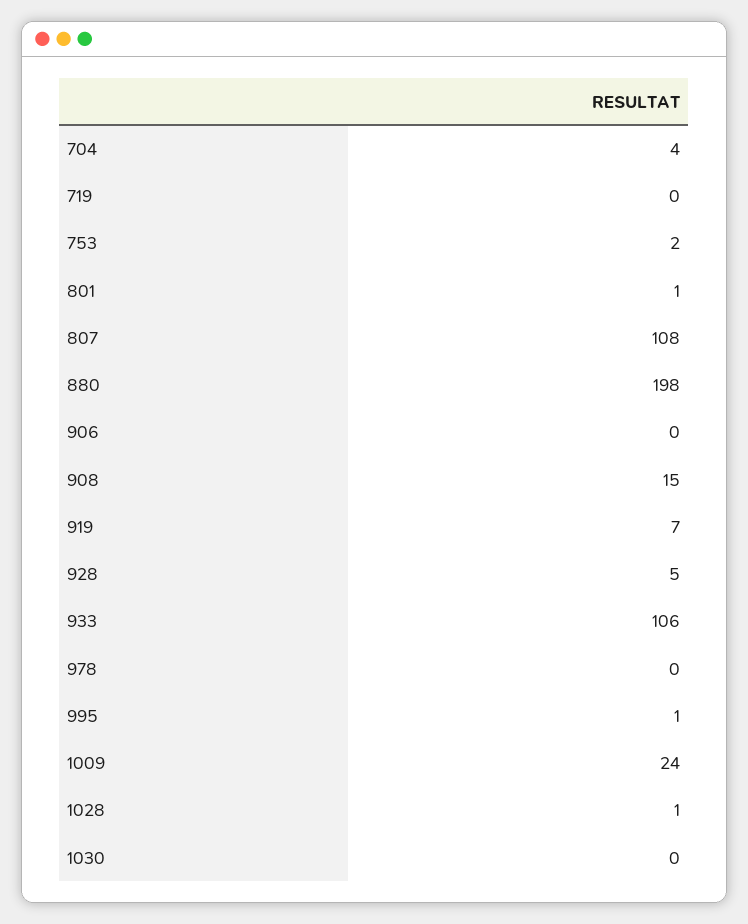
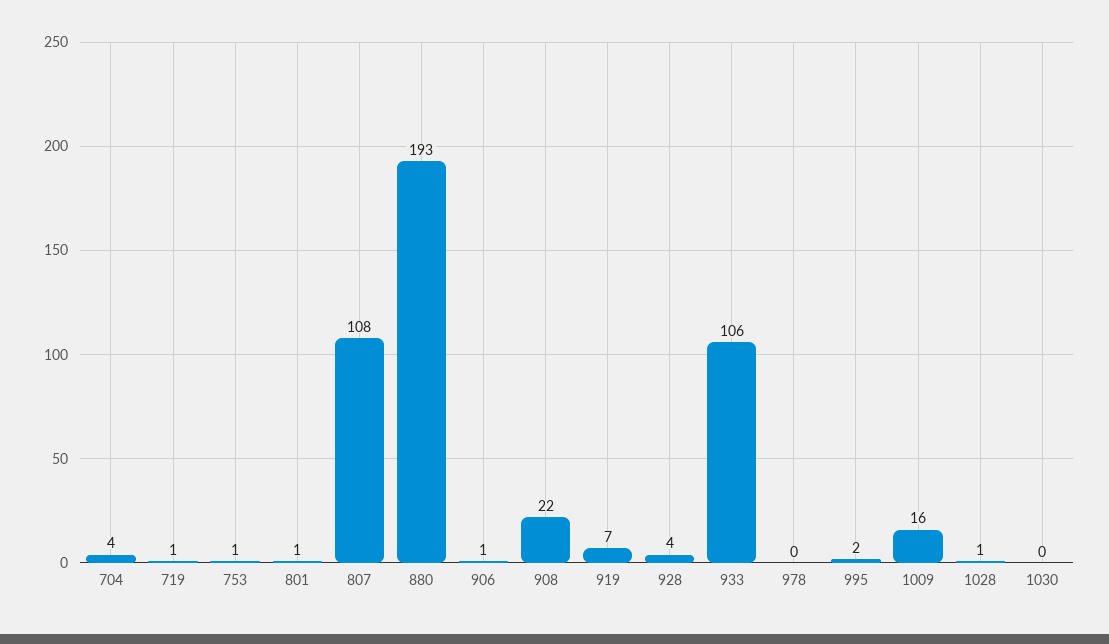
  {
    "704": 4,
-   "719": 0,
+   "719": 1,
-   "753": 2,
+   "753": 1,
    "801": 1,
    "807": 108,
-   "880": 198,
+   "880": 193,
-   "906": 0,
+   "906": 1,
-   "908": 15,
+   "908": 22,
    "919": 7,
-   "928": 5,
+   "928": 4,
    "933": 106,
    "978": 0,
-   "995": 1,
+   "995": 2,
-   "1009": 24,
+   "1009": 16,
    "1028": 1,
    "1030": 0
  }

